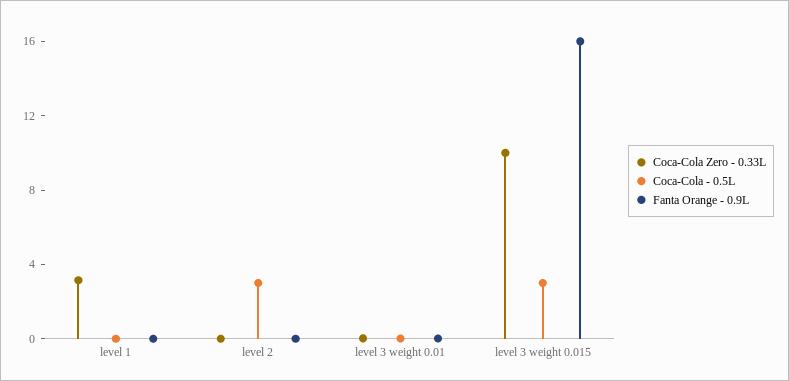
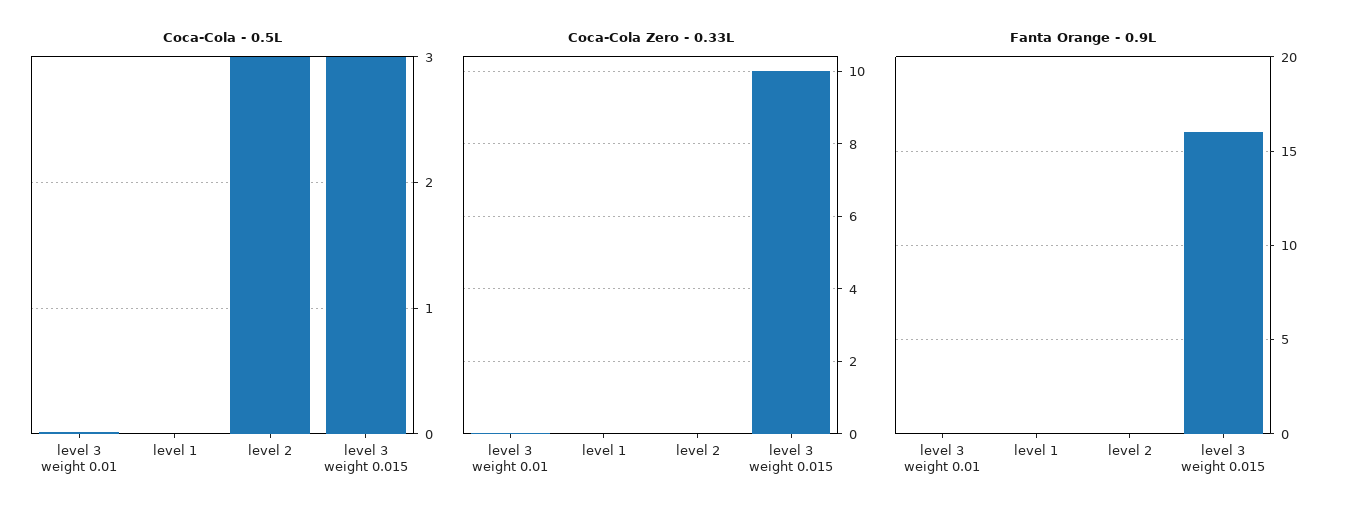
  {
    "Coca-Cola Zero - 0.33L": {
-     "level 1": 3,
+     "level 1": 0,
      "level 2": 0,
      "level 3 weight 0.01": 0,
      "level 3 weight 0.015": 10
    },
    "Coca-Cola - 0.5L": {
      "level 1": 0,
      "level 2": 3,
      "level 3 weight 0.01": 0,
      "level 3 weight 0.015": 3
    },
    "Fanta Orange - 0.9L": {
      "level 1": 0,
      "level 2": 0,
      "level 3 weight 0.01": 0,
      "level 3 weight 0.015": 16
    }
  }

